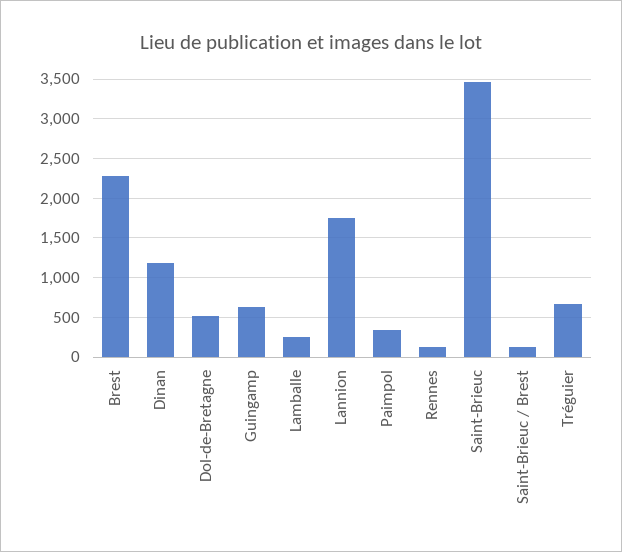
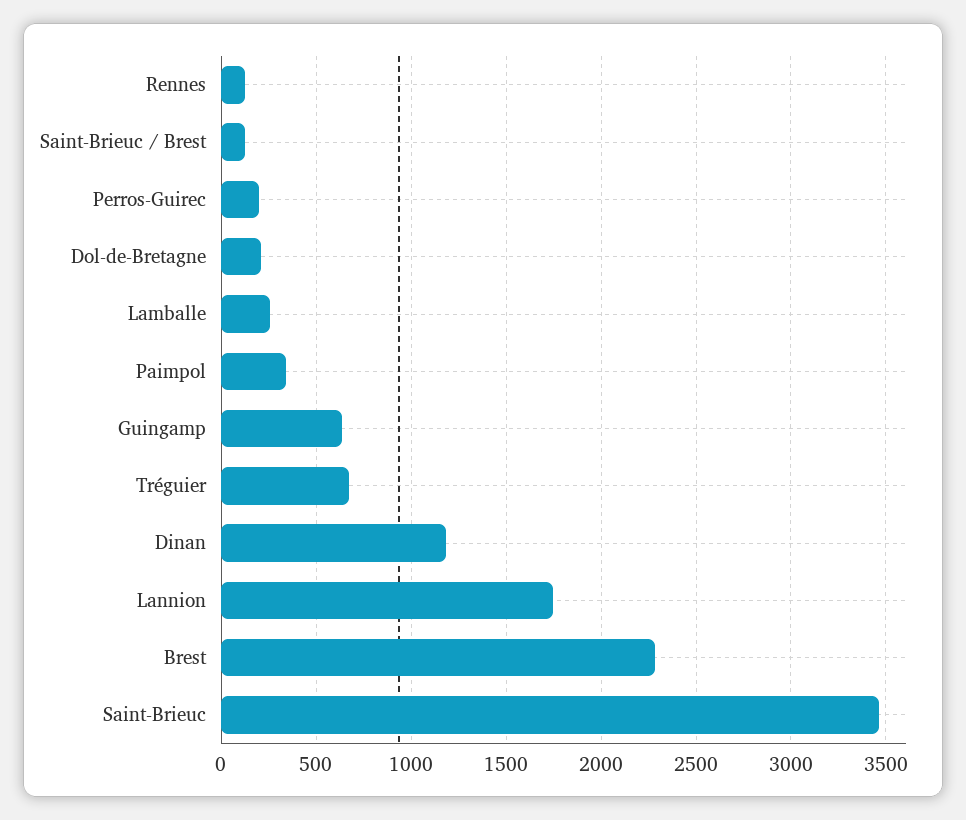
  {
    "Brest": 2300,
    "Dinan": 1200,
-   "Dol-de-Bretagne": 500,
+   "Dol-de-Bretagne": 200,
    "Guingamp": 650,
    "Lamballe": 250,
    "Lannion": 1750,
    "Paimpol": 350,
    "Rennes": 100,
    "Saint-Brieuc": 3450,
    "Saint-Brieuc / Brest": 150,
-   "Tréguier": 650
+   "Tréguier": 650,
+   "Perros-Guirec": 200
  }

